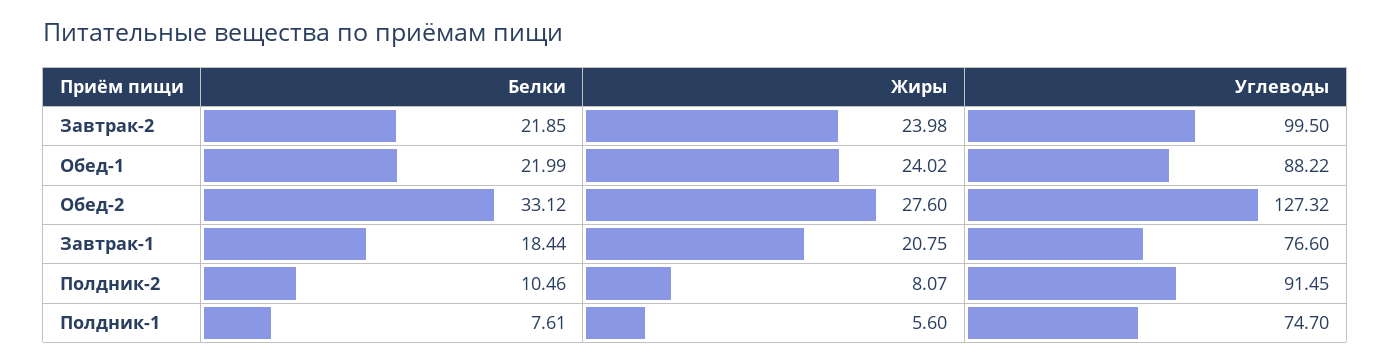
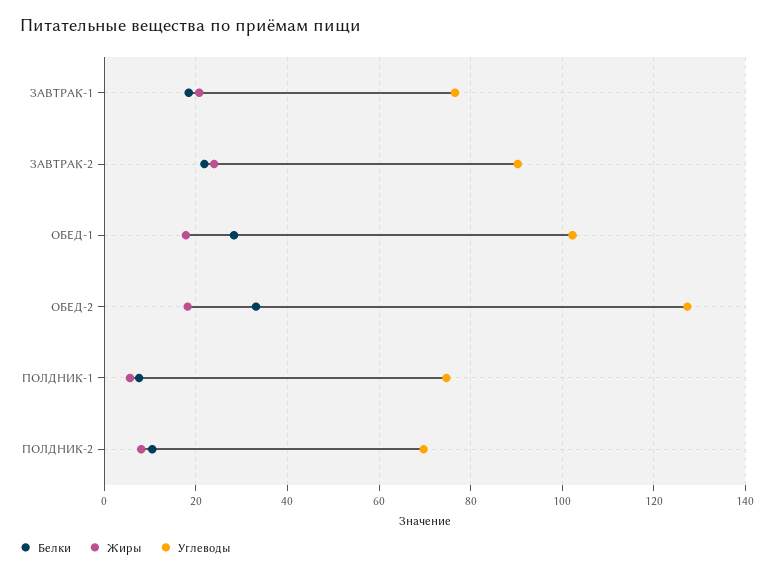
  {
    "Белки": {
      "Завтрак-2": 21.85,
-     "Обед-1": 21.99,
+     "Обед-1": 28,
      "Обед-2": 33.12,
      "Завтрак-1": 18.44,
      "Полдник-2": 10.46,
      "Полдник-1": 7.61
    },
    "Жиры": {
      "Завтрак-2": 23.98,
-     "Обед-1": 24.02,
+     "Обед-1": 18,
-     "Обед-2": 27.6,
+     "Обед-2": 18,
      "Завтрак-1": 20.75,
      "Полдник-2": 8.07,
      "Полдник-1": 5.6
    },
    "Углеводы": {
-     "Завтрак-2": 99.5,
+     "Завтрак-2": 90,
-     "Обед-1": 88.22,
+     "Обед-1": 102,
      "Обед-2": 127.32,
      "Завтрак-1": 76.6,
-     "Полдник-2": 91.45,
+     "Полдник-2": 70,
      "Полдник-1": 74.7
    }
  }

